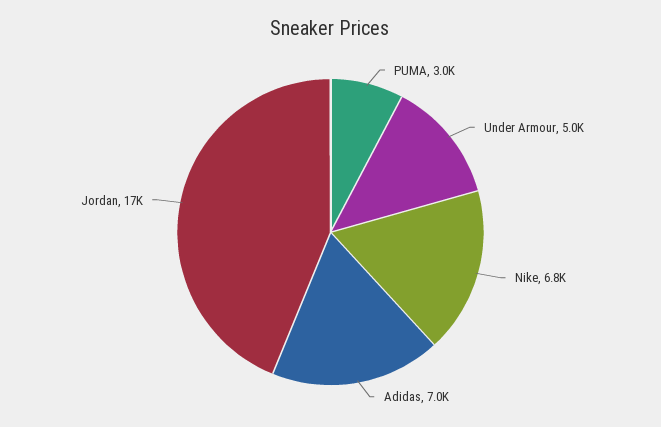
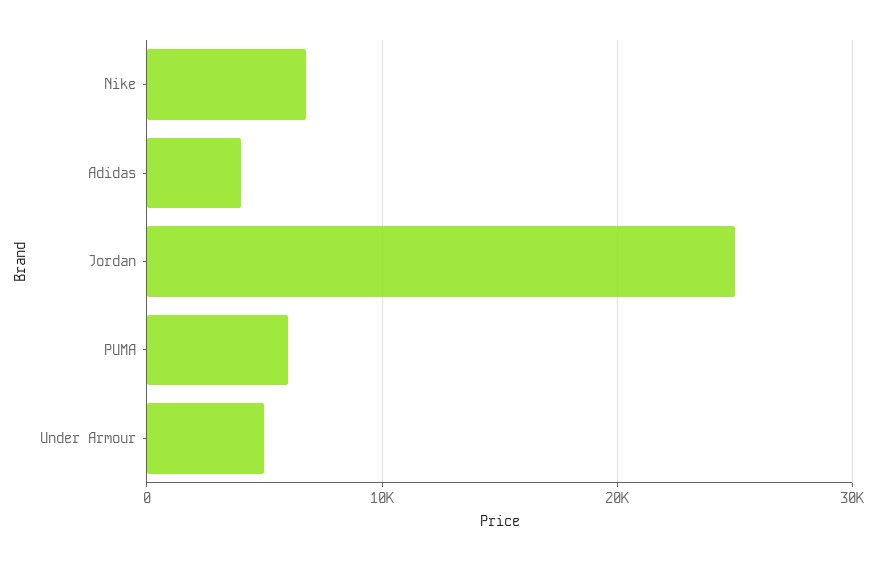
  {
-   "PUMA": 3000,
+   "PUMA": 6000,
    "Under Armour": 5000,
    "Nike": 6800,
-   "Adidas": 7000,
+   "Adidas": 4000,
-   "Jordan": 17000
+   "Jordan": 25000
  }

